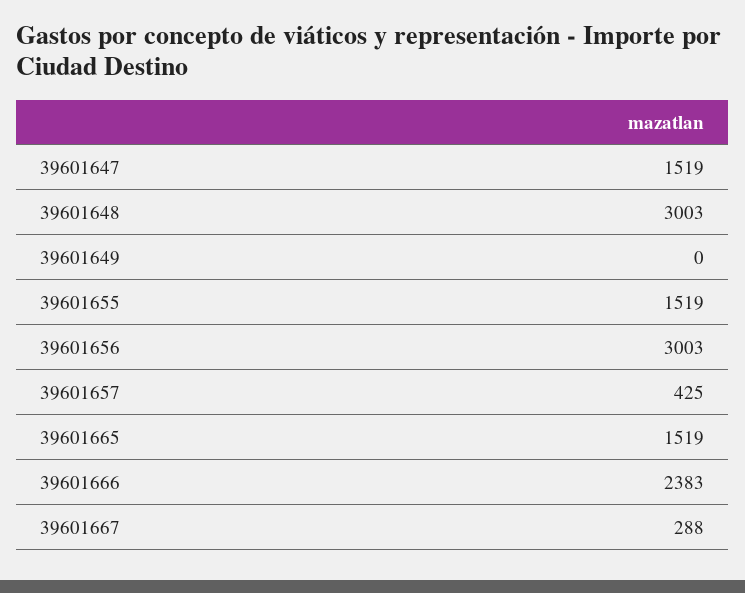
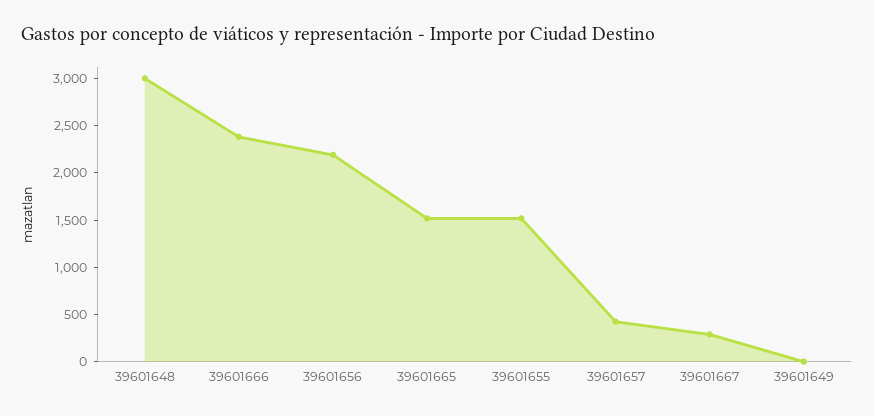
  {
-   "39601647": 1519,
    "39601648": 3003,
    "39601649": 0,
    "39601655": 1519,
-   "39601656": 3003,
+   "39601656": 2200,
    "39601657": 425,
    "39601665": 1519,
    "39601666": 2383,
    "39601667": 288
  }

